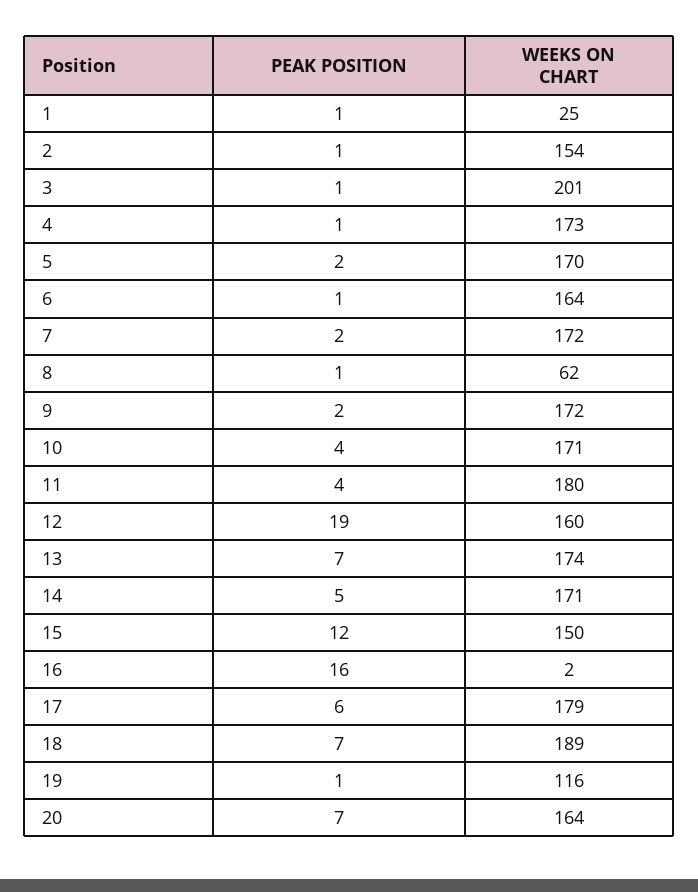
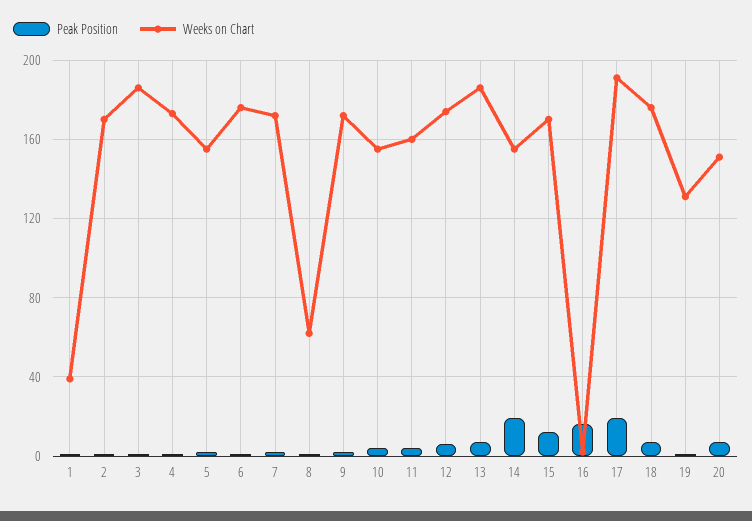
  {
    "PEAK POSITION": {
      "1": 1,
      "2": 1,
      "3": 1,
      "4": 1,
      "5": 2,
      "6": 1,
      "7": 2,
      "8": 1,
      "9": 2,
      "10": 4,
      "11": 4,
-     "12": 19,
+     "12": 5,
      "13": 7,
-     "14": 5,
+     "14": 20,
      "15": 12,
      "16": 16,
-     "17": 6,
+     "17": 20,
      "18": 7,
      "19": 1,
      "20": 7
    },
    "WEEKS ON CHART": {
-     "1": 25,
+     "1": 40,
-     "2": 154,
+     "2": 170,
-     "3": 201,
+     "3": 185,
      "4": 173,
-     "5": 170,
+     "5": 155,
-     "6": 164,
+     "6": 175,
      "7": 172,
      "8": 62,
      "9": 172,
-     "10": 171,
+     "10": 155,
-     "11": 180,
+     "11": 160,
-     "12": 160,
+     "12": 175,
-     "13": 174,
+     "13": 185,
-     "14": 171,
+     "14": 155,
-     "15": 150,
+     "15": 170,
      "16": 2,
-     "17": 179,
+     "17": 190,
-     "18": 189,
+     "18": 175,
-     "19": 116,
+     "19": 130,
-     "20": 164
+     "20": 150
    }
  }

